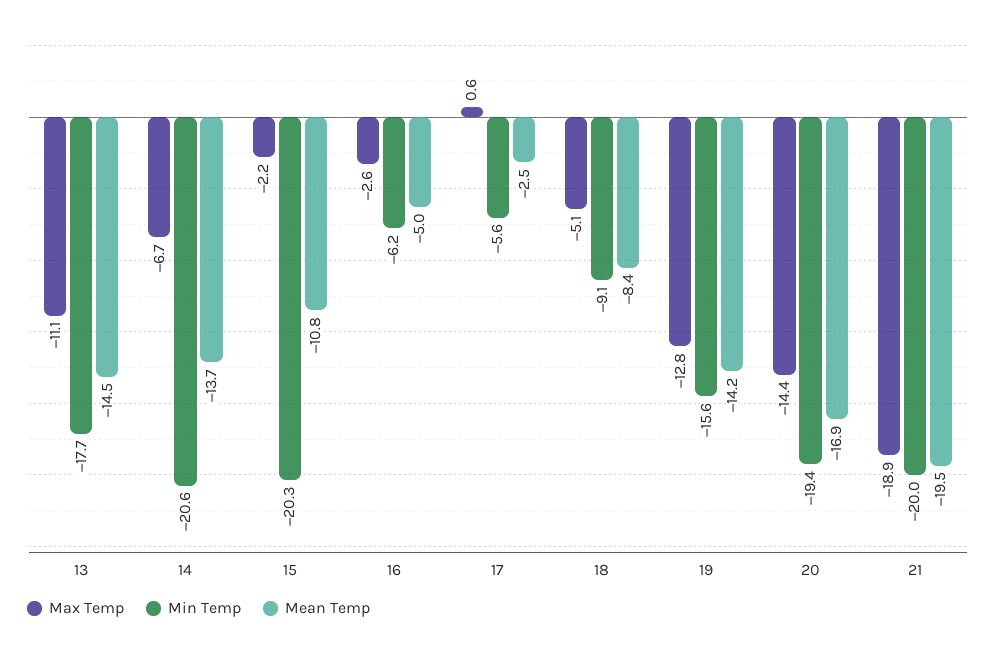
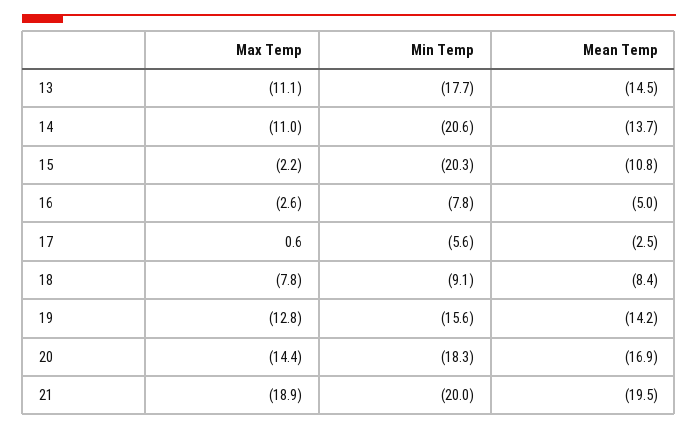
  {
    "Max Temp": {
      "13": -11.1,
-     "14": -6.7,
+     "14": -11,
      "15": -2.2,
      "16": -2.6,
      "17": 0.6,
-     "18": -5.1,
+     "18": -7.8,
      "19": -12.8,
      "20": -14.4,
      "21": -18.9
    },
    "Min Temp": {
      "13": -17.7,
      "14": -20.6,
      "15": -20.3,
-     "16": -6.2,
+     "16": -7.8,
      "17": -5.6,
      "18": -9.1,
      "19": -15.6,
-     "20": -19.4,
+     "20": -18.3,
      "21": -20
    },
    "Mean Temp": {
      "13": -14.5,
      "14": -13.7,
      "15": -10.8,
      "16": -5,
      "17": -2.5,
      "18": -8.4,
      "19": -14.2,
      "20": -16.9,
      "21": -19.5
    }
  }

